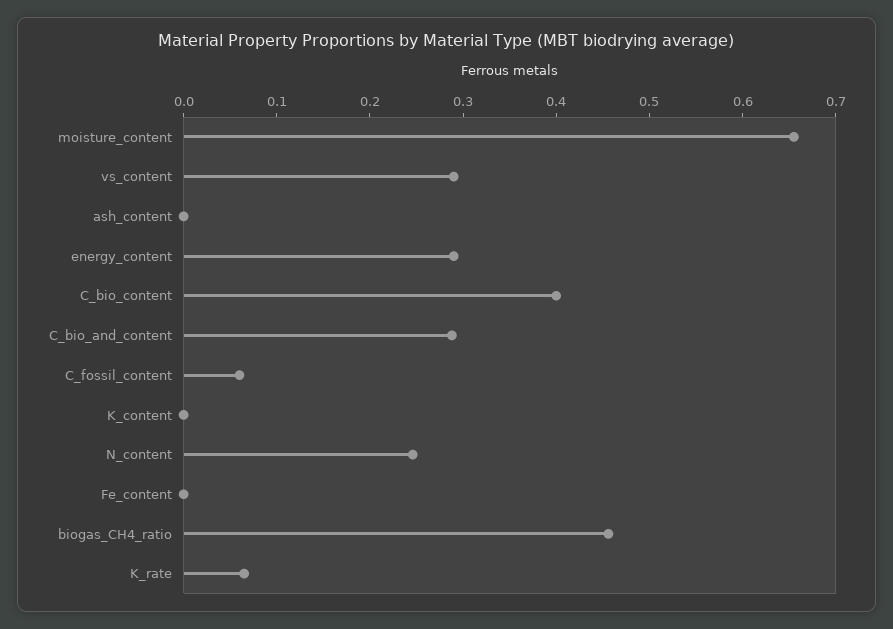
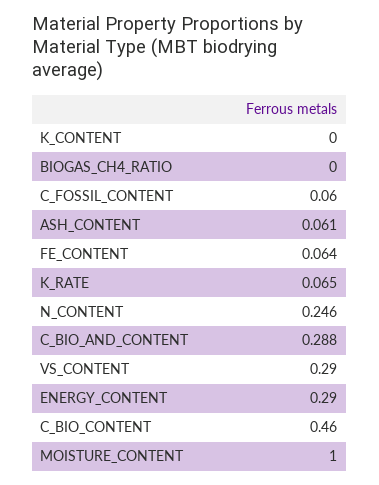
  {
-   "moisture_content": 0.66,
+   "moisture_content": 1,
    "vs_content": 0.29,
-   "ash_content": 0,
+   "ash_content": 0.061,
    "energy_content": 0.29,
-   "C_bio_content": 0.4,
+   "C_bio_content": 0.46,
    "C_bio_and_content": 0.288,
    "C_fossil_content": 0.06,
    "K_content": 0,
    "N_content": 0.246,
-   "Fe_content": 0,
+   "Fe_content": 0.064,
-   "biogas_CH4_ratio": 0.46,
+   "biogas_CH4_ratio": 0,
    "K_rate": 0.065
  }

